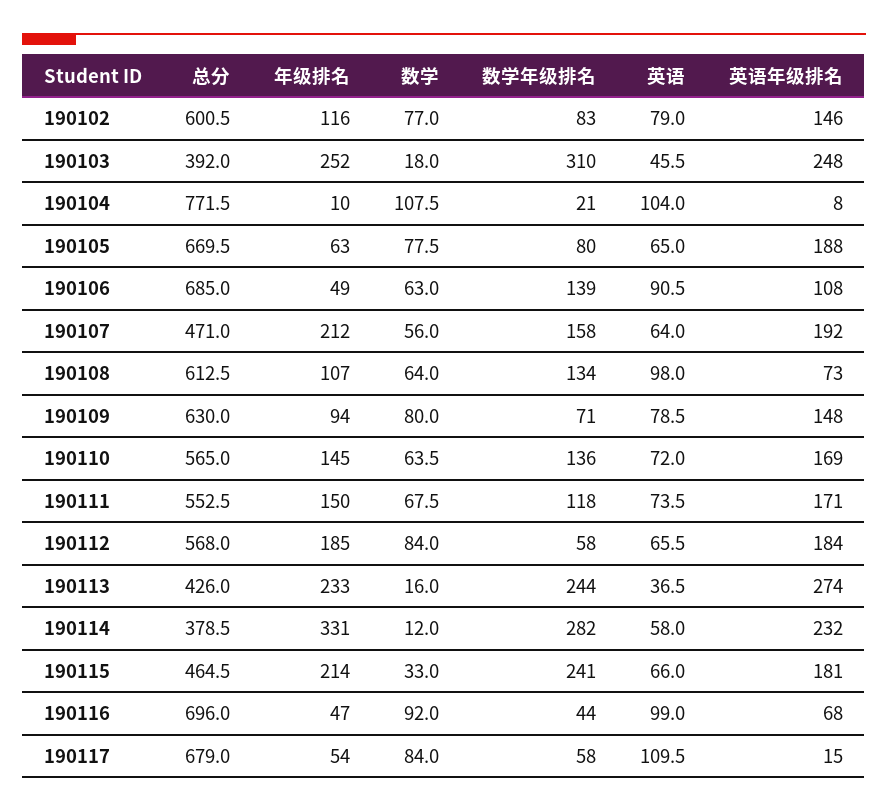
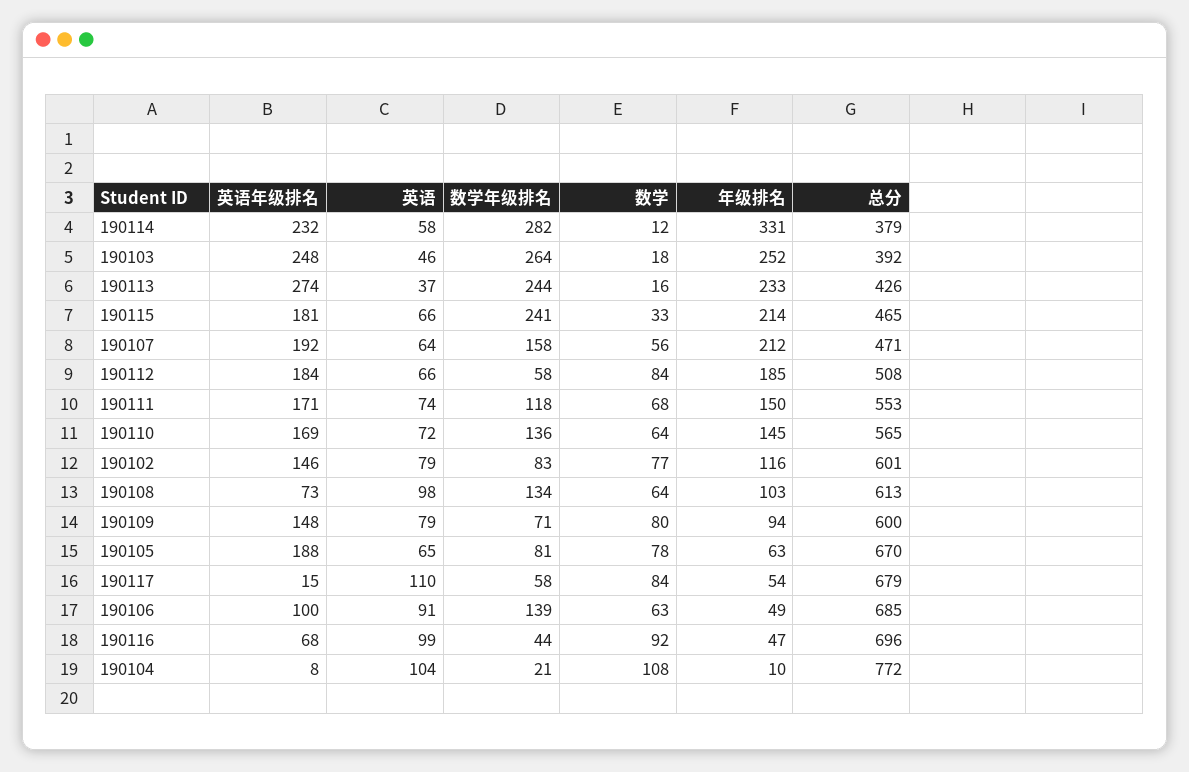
  {
    "总分": {
      "190102": 600.5,
      "190103": 392,
      "190104": 771.5,
      "190105": 669.5,
      "190106": 685,
      "190107": 471,
      "190108": 612.5,
-     "190109": 630,
+     "190109": 600,
      "190110": 565,
      "190111": 552.5,
-     "190112": 568,
+     "190112": 508,
      "190113": 426,
      "190114": 378.5,
      "190115": 464.5,
      "190116": 696,
      "190117": 679
    },
    "年级排名": {
      "190102": 116,
      "190103": 252,
      "190104": 10,
      "190105": 63,
      "190106": 49,
      "190107": 212,
-     "190108": 107,
+     "190108": 103,
      "190109": 94,
      "190110": 145,
      "190111": 150,
      "190112": 185,
      "190113": 233,
      "190114": 331,
      "190115": 214,
      "190116": 47,
      "190117": 54
    },
    "数学": {
      "190102": 77,
      "190103": 18,
      "190104": 107.5,
      "190105": 77.5,
      "190106": 63,
      "190107": 56,
      "190108": 64,
      "190109": 80,
      "190110": 63.5,
      "190111": 67.5,
      "190112": 84,
      "190113": 16,
      "190114": 12,
      "190115": 33,
      "190116": 92,
      "190117": 84
    },
    "数学年级排名": {
      "190102": 83,
-     "190103": 310,
+     "190103": 264,
      "190104": 21,
-     "190105": 80,
+     "190105": 81,
      "190106": 139,
      "190107": 158,
      "190108": 134,
      "190109": 71,
      "190110": 136,
      "190111": 118,
      "190112": 58,
      "190113": 244,
      "190114": 282,
      "190115": 241,
      "190116": 44,
      "190117": 58
    },
    "英语": {
      "190102": 79,
      "190103": 45.5,
      "190104": 104,
      "190105": 65,
      "190106": 90.5,
      "190107": 64,
      "190108": 98,
      "190109": 78.5,
      "190110": 72,
      "190111": 73.5,
      "190112": 65.5,
      "190113": 36.5,
      "190114": 58,
      "190115": 66,
      "190116": 99,
      "190117": 109.5
    },
    "英语年级排名": {
      "190102": 146,
      "190103": 248,
      "190104": 8,
      "190105": 188,
-     "190106": 108,
+     "190106": 100,
      "190107": 192,
      "190108": 73,
      "190109": 148,
      "190110": 169,
      "190111": 171,
      "190112": 184,
      "190113": 274,
      "190114": 232,
      "190115": 181,
      "190116": 68,
      "190117": 15
    }
  }

